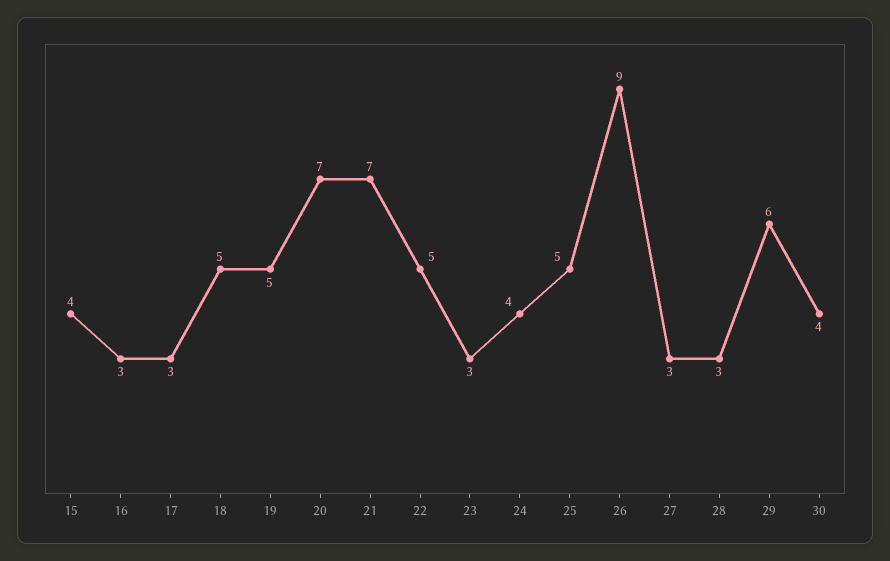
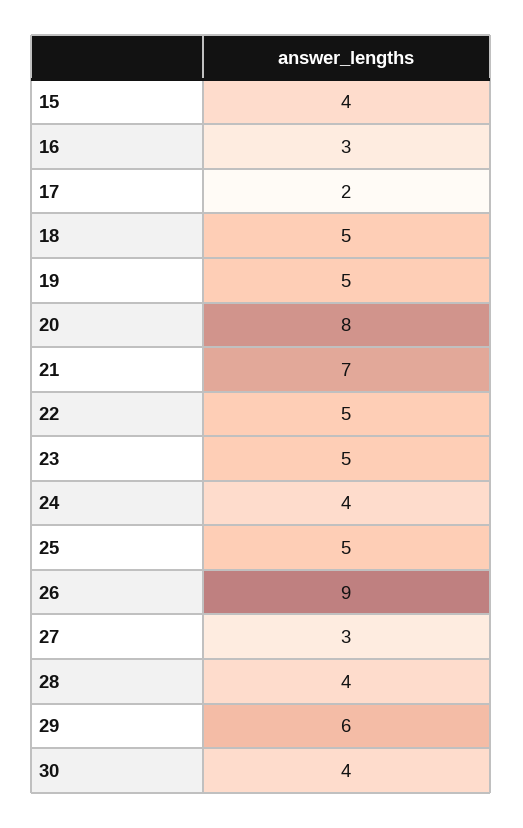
  {
    "15": 4,
    "16": 3,
-   "17": 3,
+   "17": 2,
    "18": 5,
    "19": 5,
-   "20": 7,
+   "20": 8,
    "21": 7,
    "22": 5,
-   "23": 3,
+   "23": 5,
    "24": 4,
    "25": 5,
    "26": 9,
    "27": 3,
-   "28": 3,
+   "28": 4,
    "29": 6,
    "30": 4
  }

